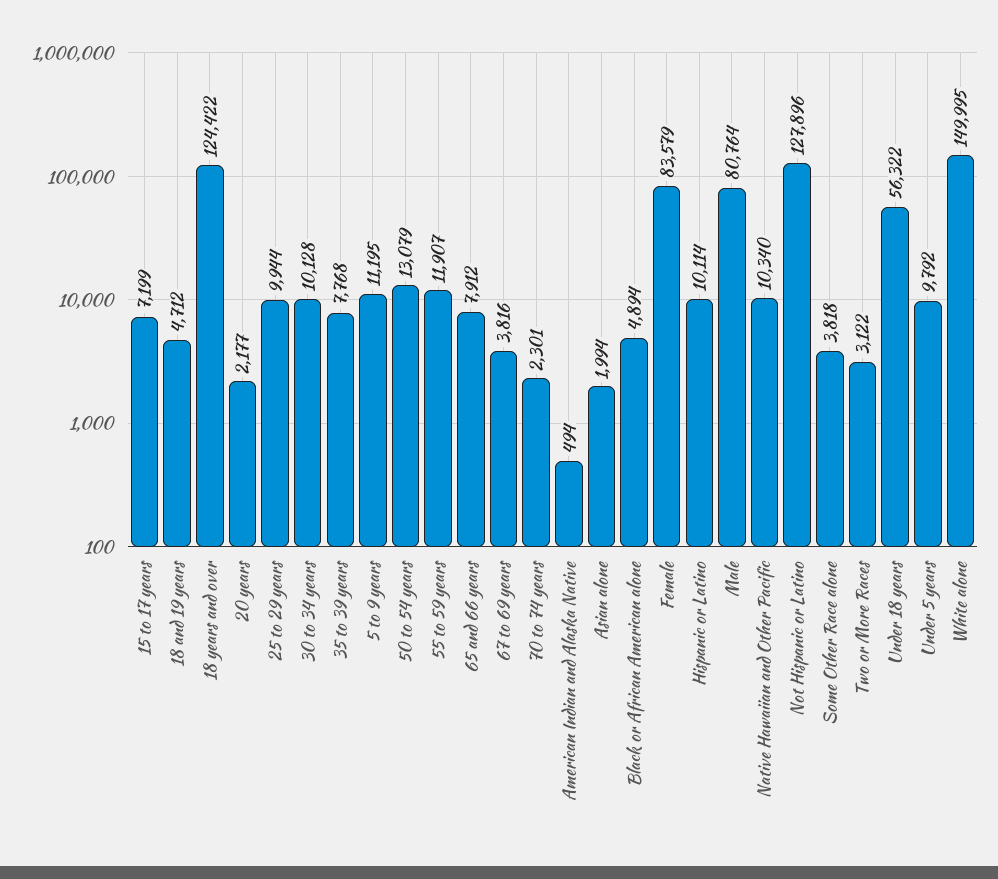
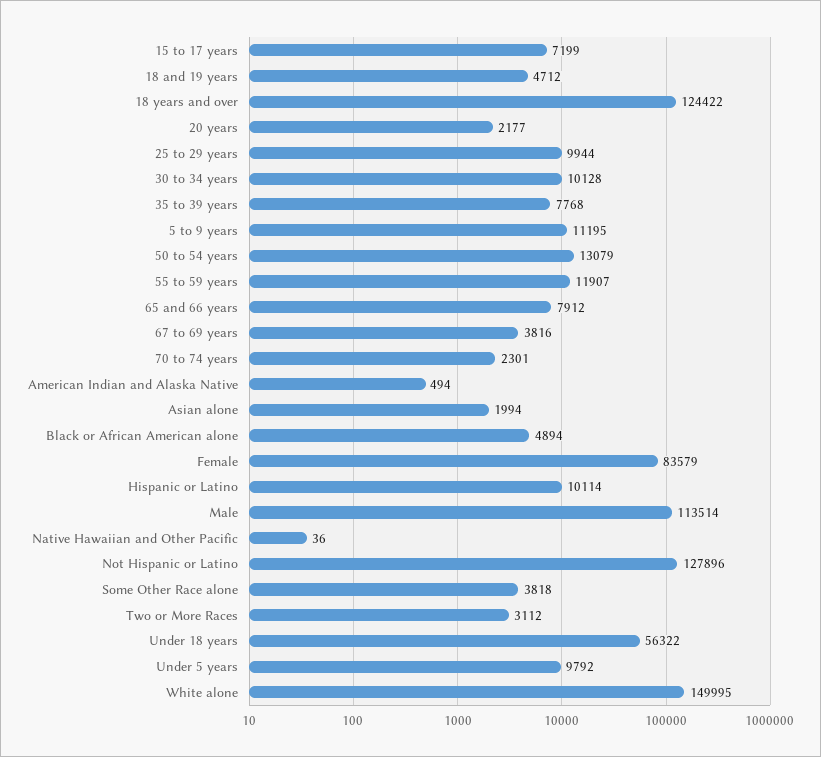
  {
    "15 to 17 years": 7199,
    "18 and 19 years": 4712,
    "18 years and over": 124422,
    "20 years": 2177,
    "25 to 29 years": 9944,
    "30 to 34 years": 10128,
    "35 to 39 years": 7768,
    "5 to 9 years": 11195,
    "50 to 54 years": 13079,
    "55 to 59 years": 11907,
    "65 and 66 years": 7912,
    "67 to 69 years": 3816,
    "70 to 74 years": 2301,
    "American Indian and Alaska Native": 494,
    "Asian alone": 1994,
    "Black or African American alone": 4894,
    "Female": 83579,
    "Hispanic or Latino": 10114,
-   "Male": 80764,
+   "Male": 113514,
-   "Native Hawaiian and Other Pacific": 10340,
+   "Native Hawaiian and Other Pacific": 36,
    "Not Hispanic or Latino": 127896,
    "Some Other Race alone": 3818,
-   "Two or More Races": 3122,
+   "Two or More Races": 3112,
    "Under 18 years": 56322,
    "Under 5 years": 9792,
    "White alone": 149995
  }

